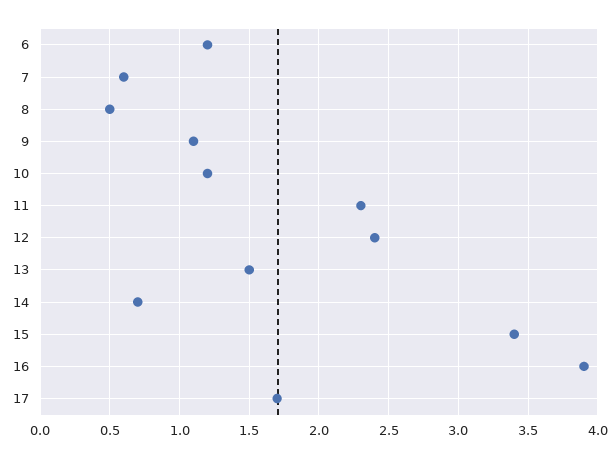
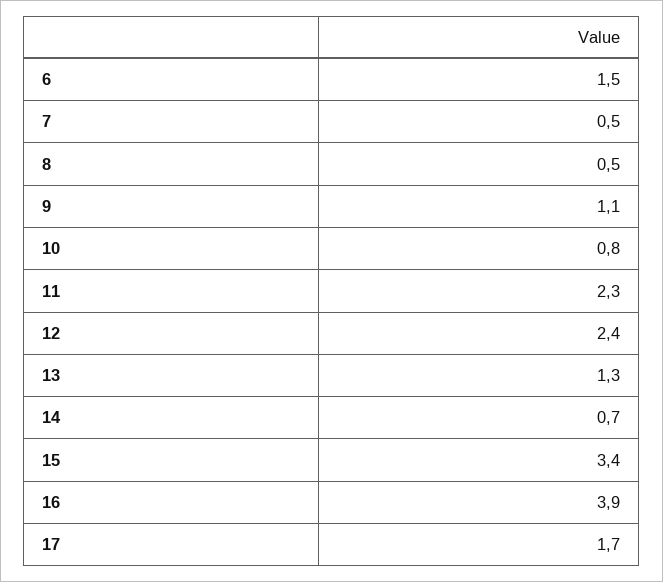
  {
-   "6": 1.2,
+   "6": 1.5,
-   "7": 0.6,
+   "7": 0.5,
    "8": 0.5,
    "9": 1.1,
-   "10": 1.2,
+   "10": 0.8,
    "11": 2.3,
    "12": 2.4,
-   "13": 1.5,
+   "13": 1.3,
    "14": 0.7,
    "15": 3.4,
    "16": 3.9,
    "17": 1.7
  }

